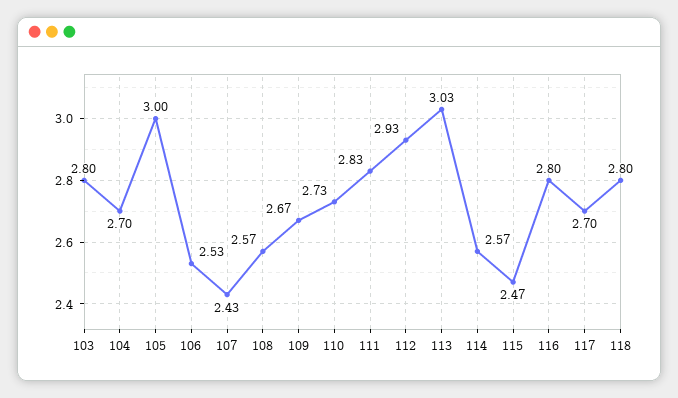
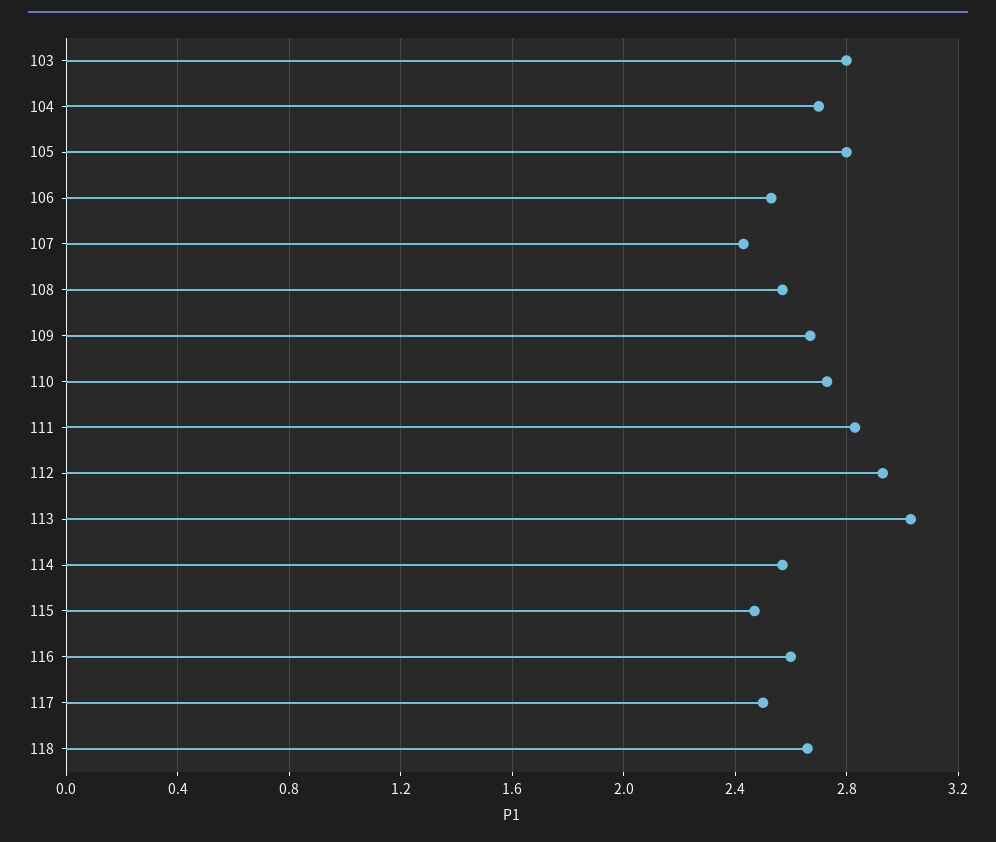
  {
    "103": 2.8,
    "104": 2.7,
-   "105": 3,
+   "105": 2.8,
    "106": 2.53,
    "107": 2.43,
    "108": 2.57,
    "109": 2.67,
    "110": 2.73,
    "111": 2.83,
    "112": 2.93,
    "113": 3.03,
    "114": 2.57,
    "115": 2.47,
-   "116": 2.8,
+   "116": 2.6,
-   "117": 2.7,
+   "117": 2.5,
-   "118": 2.8
+   "118": 2.65
  }

